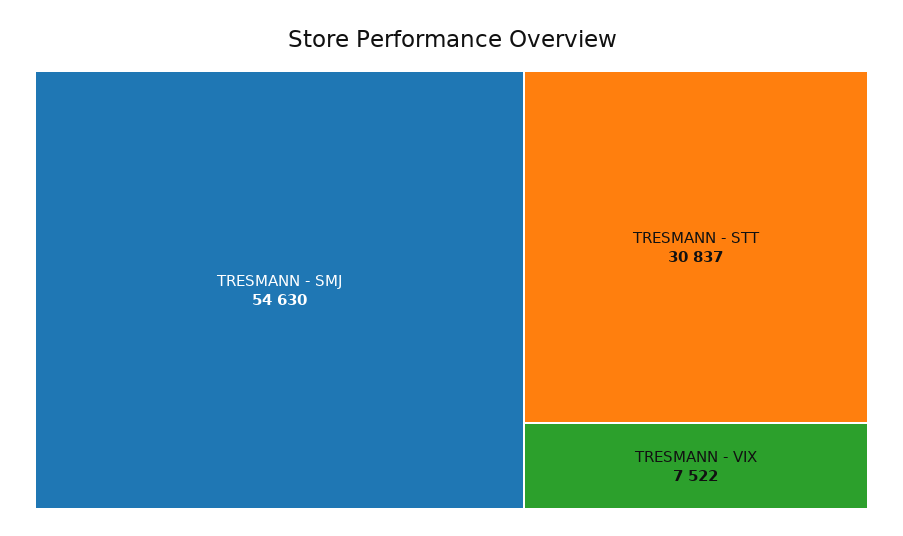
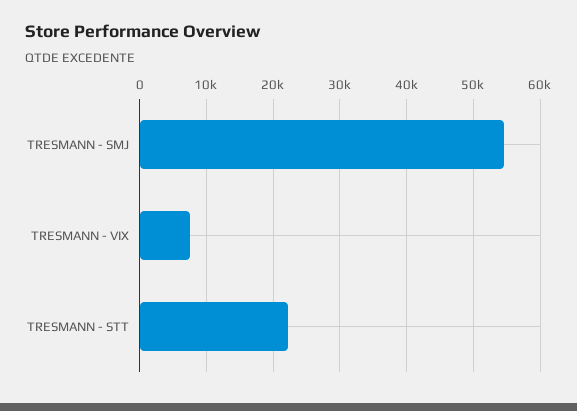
  {
    "TRESMANN - SMJ": 54630,
-   "TRESMANN - STT": 30837,
+   "TRESMANN - STT": 22000,
    "TRESMANN - VIX": 7522
  }

